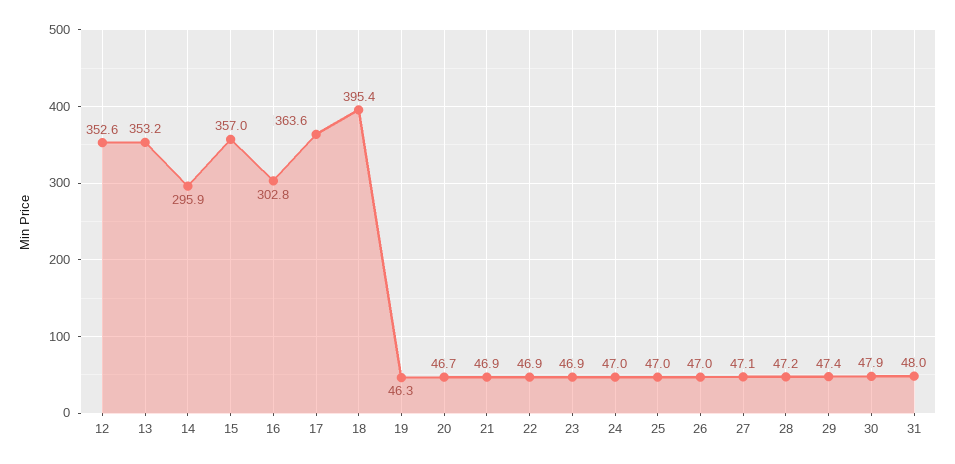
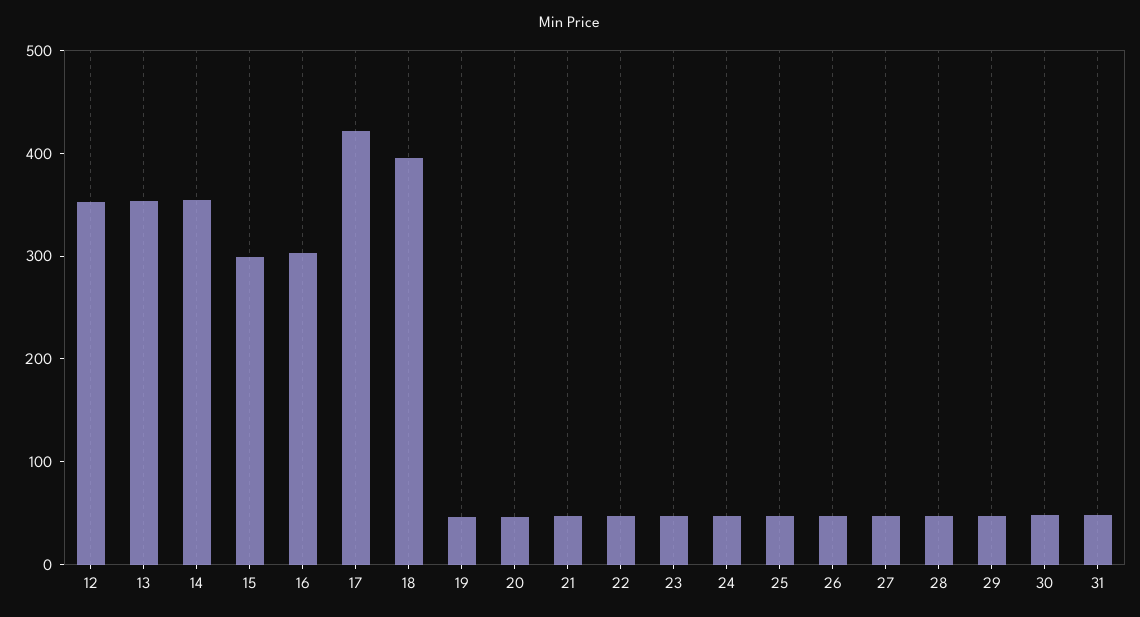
  {
    "12": 352.6,
    "13": 353.2,
-   "14": 295.9,
+   "14": 360,
-   "15": 357,
+   "15": 300,
    "16": 302.8,
-   "17": 363.6,
+   "17": 420,
    "18": 395.4,
    "19": 46.3,
    "20": 46.7,
    "21": 46.9,
    "22": 46.9,
    "23": 46.9,
    "24": 47,
    "25": 47,
    "26": 47,
    "27": 47.1,
    "28": 47.2,
    "29": 47.4,
    "30": 47.9,
    "31": 48
  }

